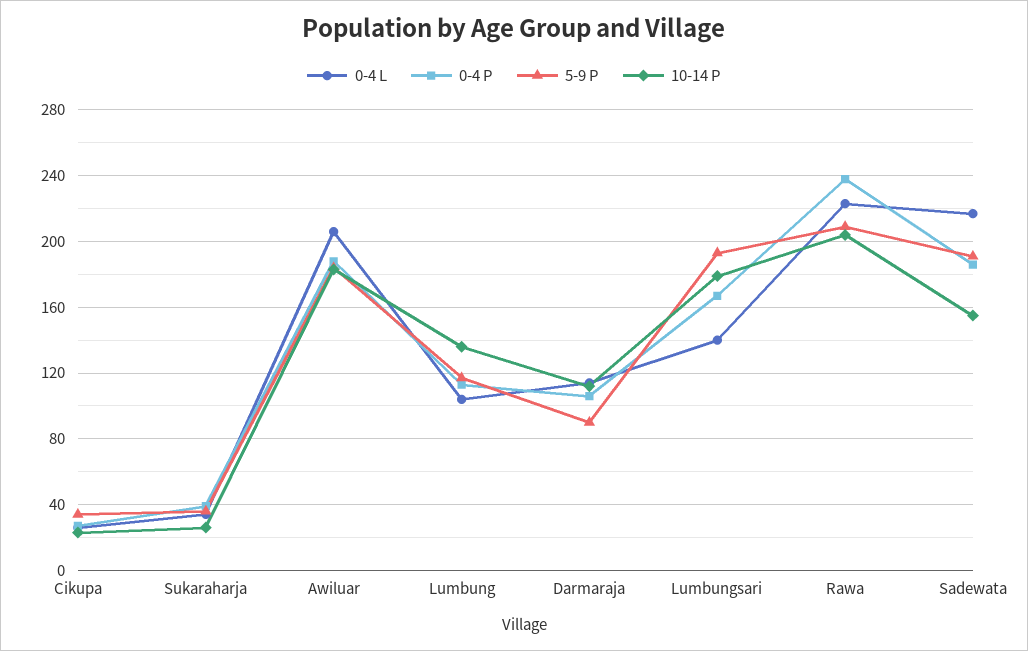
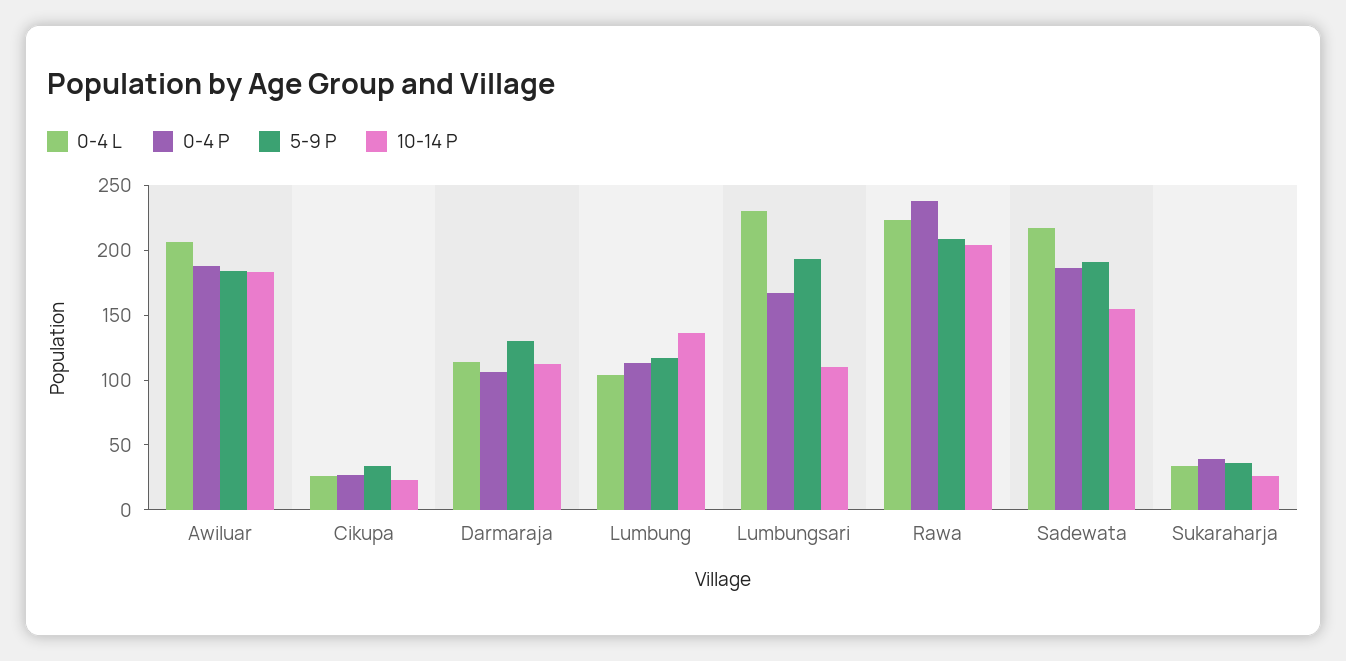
  {
    "0-4 L": {
      "Cikupa": 25,
      "Sukaraharja": 35,
      "Awiluar": 205,
      "Lumbung": 105,
      "Darmaraja": 115,
-     "Lumbungsari": 140,
+     "Lumbungsari": 230,
      "Rawa": 225,
      "Sadewata": 215
    },
    "0-4 P": {
      "Cikupa": 25,
      "Sukaraharja": 40,
      "Awiluar": 190,
      "Lumbung": 115,
      "Darmaraja": 105,
      "Lumbungsari": 165,
      "Rawa": 240,
      "Sadewata": 185
    },
    "5-9 P": {
      "Cikupa": 35,
      "Sukaraharja": 35,
      "Awiluar": 185,
      "Lumbung": 115,
-     "Darmaraja": 90,
+     "Darmaraja": 130,
      "Lumbungsari": 195,
      "Rawa": 210,
      "Sadewata": 190
    },
    "10-14 P": {
      "Cikupa": 25,
      "Sukaraharja": 25,
      "Awiluar": 185,
      "Lumbung": 135,
      "Darmaraja": 110,
-     "Lumbungsari": 180,
+     "Lumbungsari": 110,
      "Rawa": 205,
      "Sadewata": 155
    }
  }

